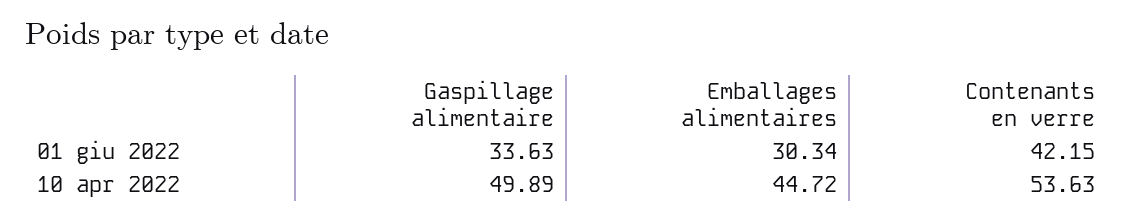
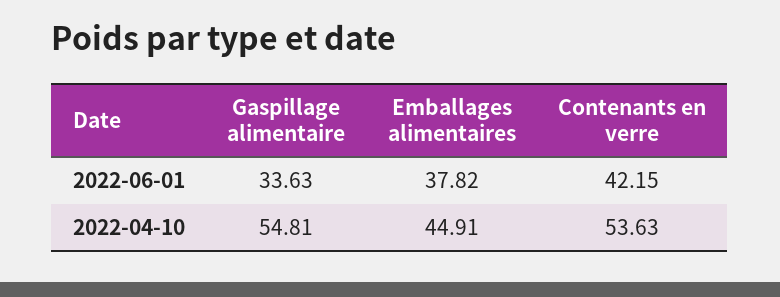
  {
    "Gaspillage alimentaire": {
      "01 giu 2022": 33.63,
-     "10 apr 2022": 49.89
+     "10 apr 2022": 54.81
    },
    "Emballages alimentaires": {
-     "01 giu 2022": 30.34,
+     "01 giu 2022": 37.82,
-     "10 apr 2022": 44.72
+     "10 apr 2022": 44.91
    },
    "Contenants en verre": {
      "01 giu 2022": 42.15,
      "10 apr 2022": 53.63
    }
  }

